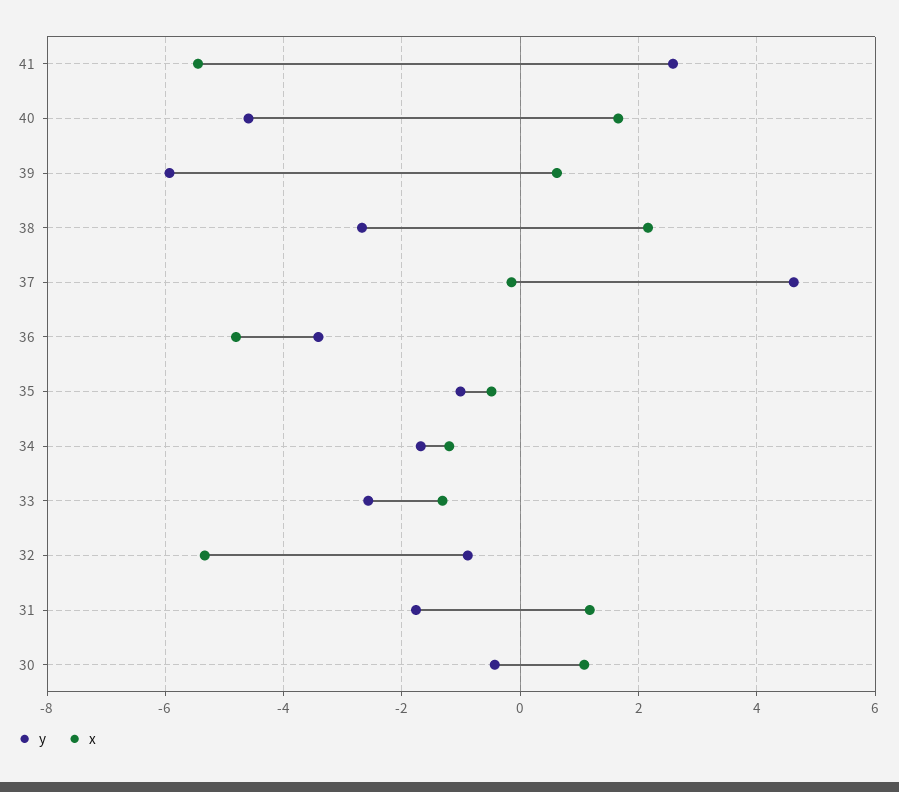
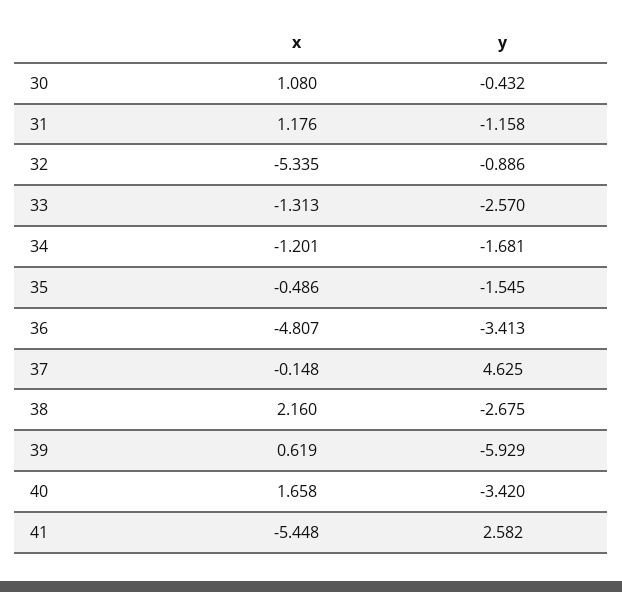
  {
    "y": {
      "41": 2.582,
-     "40": -4.6,
+     "40": -3.42,
      "39": -5.929,
      "38": -2.675,
      "37": 4.625,
      "36": -3.413,
-     "35": -1,
+     "35": -1.545,
      "34": -1.681,
      "33": -2.57,
      "32": -0.886,
-     "31": -1.8,
+     "31": -1.158,
      "30": -0.432
    },
    "x": {
      "41": -5.448,
      "40": 1.658,
      "39": 0.619,
      "38": 2.16,
      "37": -0.148,
      "36": -4.807,
      "35": -0.486,
      "34": -1.201,
      "33": -1.313,
      "32": -5.335,
      "31": 1.176,
      "30": 1.08
    }
  }

